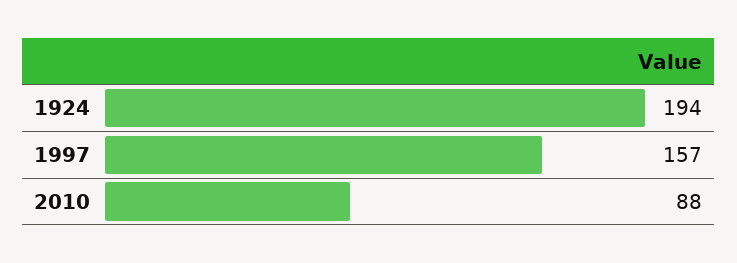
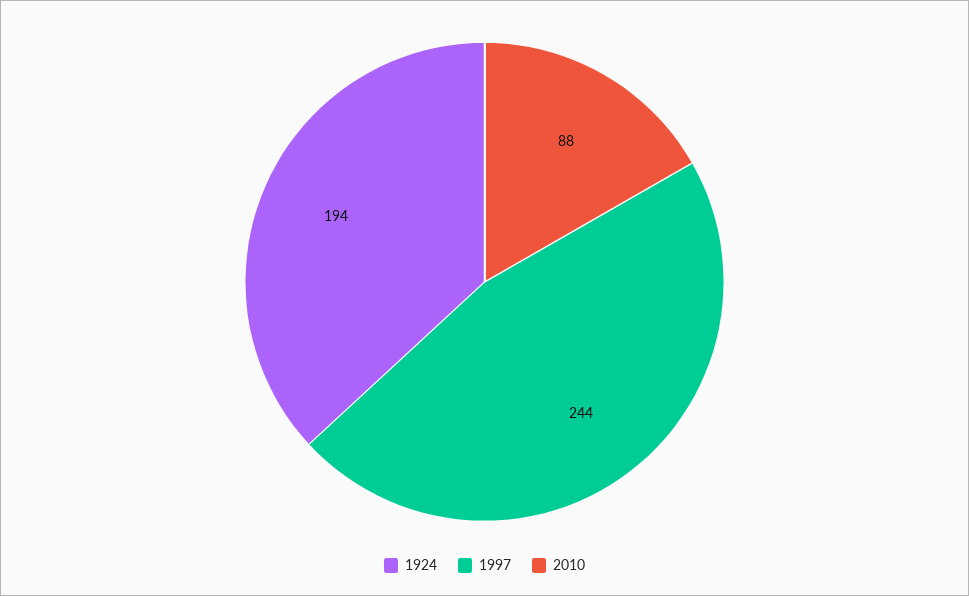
  {
    "1924": 194,
-   "1997": 157,
+   "1997": 244,
    "2010": 88
  }

